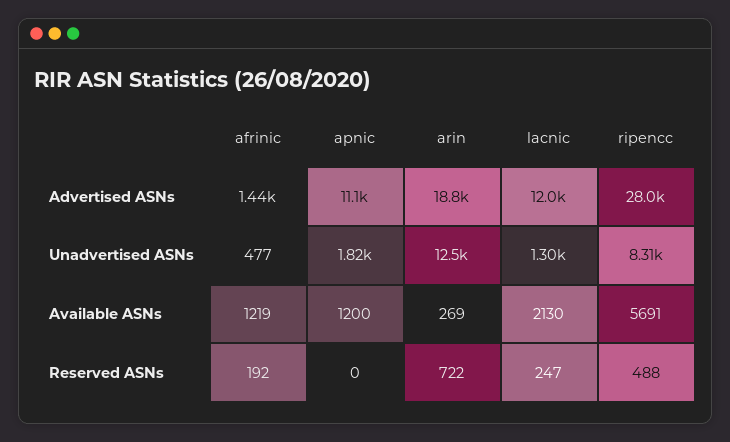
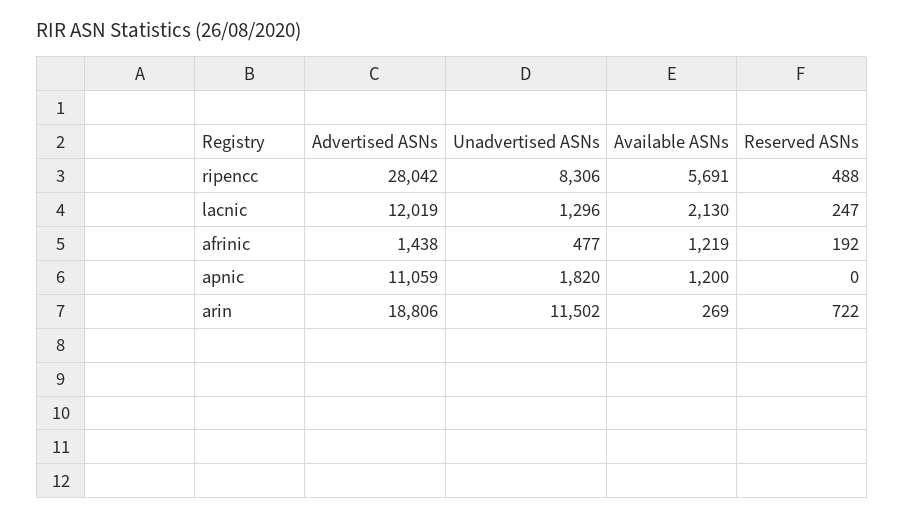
  {
    "afrinic": {
      "Advertised ASNs": 1438,
      "Unadvertised ASNs": 477,
      "Available ASNs": 1219,
      "Reserved ASNs": 192
    },
    "apnic": {
      "Advertised ASNs": 11059,
      "Unadvertised ASNs": 1820,
      "Available ASNs": 1200,
      "Reserved ASNs": 0
    },
    "arin": {
      "Advertised ASNs": 18806,
-     "Unadvertised ASNs": 12500,
+     "Unadvertised ASNs": 11502,
      "Available ASNs": 269,
      "Reserved ASNs": 722
    },
    "lacnic": {
      "Advertised ASNs": 12019,
      "Unadvertised ASNs": 1296,
      "Available ASNs": 2130,
      "Reserved ASNs": 247
    },
    "ripencc": {
      "Advertised ASNs": 28042,
      "Unadvertised ASNs": 8306,
      "Available ASNs": 5691,
      "Reserved ASNs": 488
    }
  }

